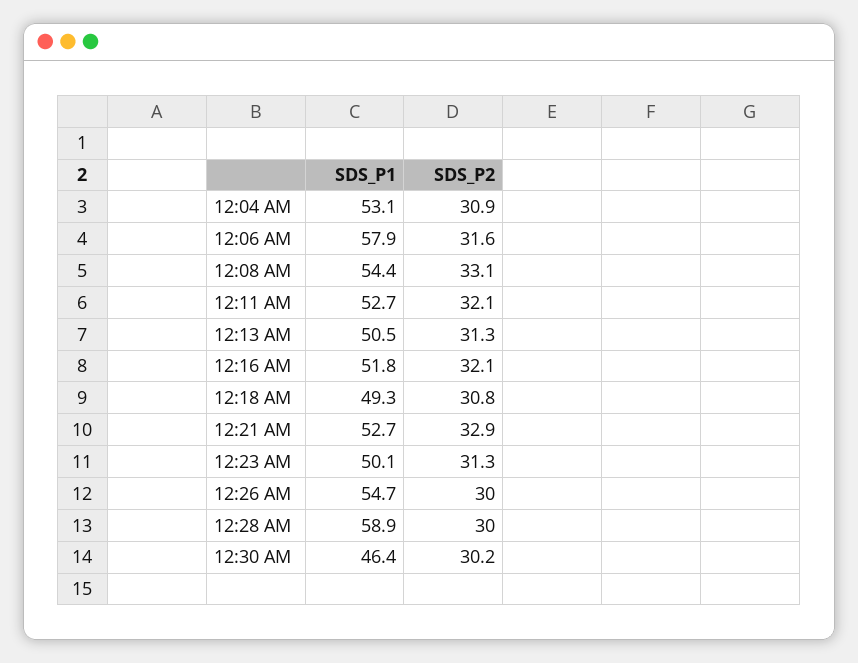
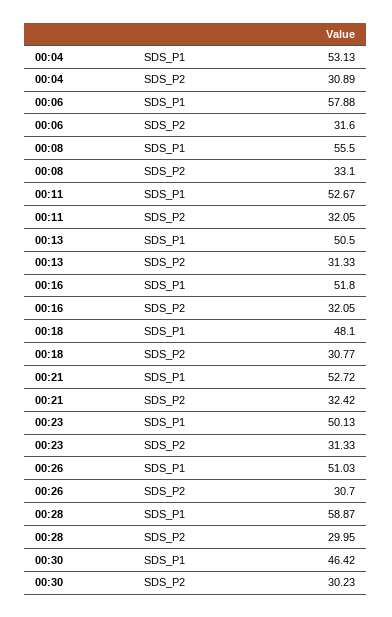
  {
    "SDS_P1": {
      "12:04 AM": 53.13,
      "12:06 AM": 57.88,
-     "12:08 AM": 54.4,
+     "12:08 AM": 55.5,
      "12:11 AM": 52.67,
      "12:13 AM": 50.5,
      "12:16 AM": 51.8,
-     "12:18 AM": 49.3,
+     "12:18 AM": 48.1,
      "12:21 AM": 52.72,
      "12:23 AM": 50.13,
-     "12:26 AM": 54.7,
+     "12:26 AM": 51.03,
      "12:28 AM": 58.87,
      "12:30 AM": 46.42
    },
    "SDS_P2": {
      "12:04 AM": 30.89,
      "12:06 AM": 31.6,
      "12:08 AM": 33.1,
      "12:11 AM": 32.05,
      "12:13 AM": 31.33,
      "12:16 AM": 32.05,
      "12:18 AM": 30.77,
-     "12:21 AM": 32.9,
+     "12:21 AM": 32.42,
      "12:23 AM": 31.33,
-     "12:26 AM": 30,
+     "12:26 AM": 30.7,
      "12:28 AM": 29.95,
      "12:30 AM": 30.23
    }
  }

